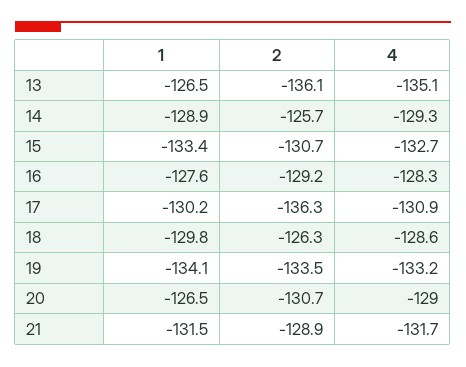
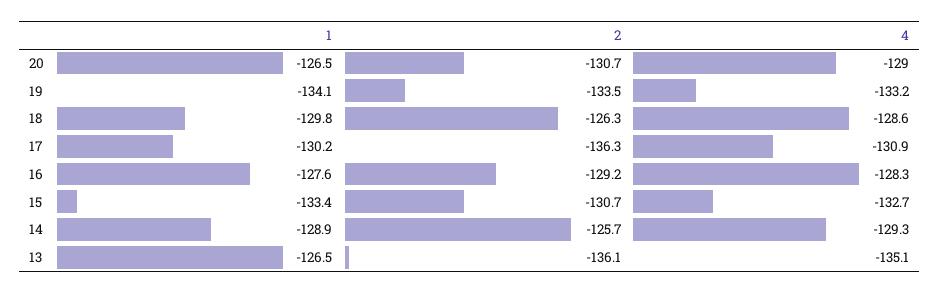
  {
    "1": {
      "13": -126.5,
      "14": -128.9,
      "15": -133.4,
      "16": -127.6,
      "17": -130.2,
      "18": -129.8,
      "19": -134.1,
-     "20": -126.5,
+     "20": -126.5
-     "21": -131.5
    },
    "2": {
      "13": -136.1,
      "14": -125.7,
      "15": -130.7,
      "16": -129.2,
      "17": -136.3,
      "18": -126.3,
      "19": -133.5,
-     "20": -130.7,
+     "20": -130.7
-     "21": -128.9
    },
    "4": {
      "13": -135.1,
      "14": -129.3,
      "15": -132.7,
      "16": -128.3,
      "17": -130.9,
      "18": -128.6,
      "19": -133.2,
-     "20": -129,
+     "20": -129
-     "21": -131.7
    }
  }

